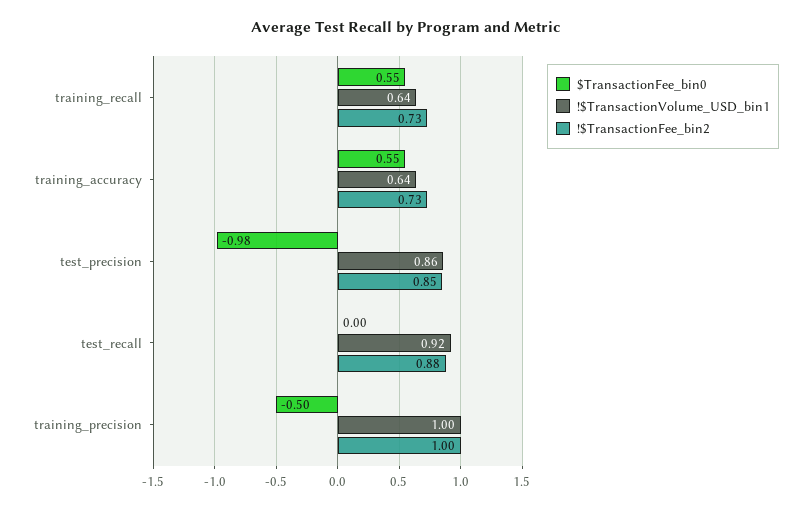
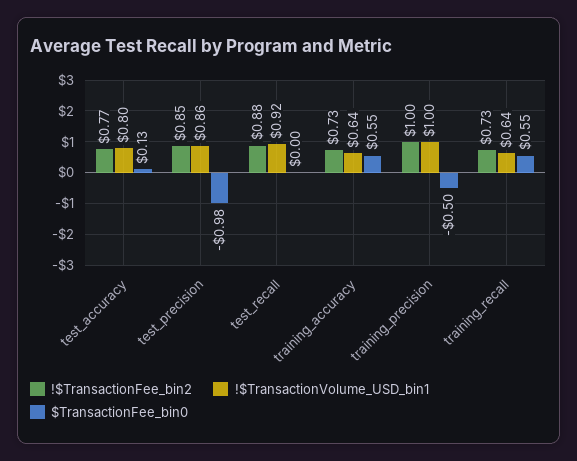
  {
    "$TransactionFee_bin0": {
      "training_recall": 0.55,
      "training_accuracy": 0.55,
      "test_precision": -0.98,
      "test_recall": 0,
-     "training_precision": -0.5
+     "training_precision": -0.5,
+     "test_accuracy": 0.13
    },
    "!$TransactionVolume_USD_bin1": {
      "training_recall": 0.64,
      "training_accuracy": 0.64,
      "test_precision": 0.86,
      "test_recall": 0.92,
-     "training_precision": 1
+     "training_precision": 1,
+     "test_accuracy": 0.8
    },
    "!$TransactionFee_bin2": {
      "training_recall": 0.73,
      "training_accuracy": 0.73,
      "test_precision": 0.85,
      "test_recall": 0.88,
-     "training_precision": 1
+     "training_precision": 1,
+     "test_accuracy": 0.77
    }
  }

